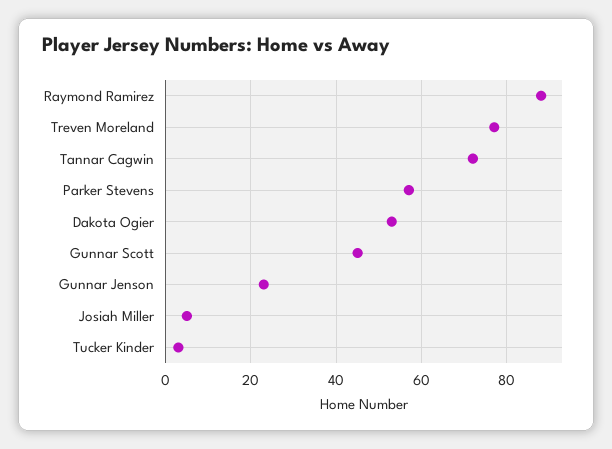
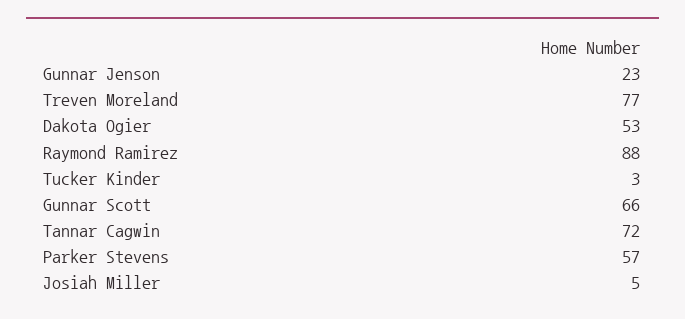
  {
    "Raymond Ramirez": 88,
    "Treven Moreland": 77,
    "Tannar Cagwin": 72,
    "Parker Stevens": 57,
    "Dakota Ogier": 53,
-   "Gunnar Scott": 45,
+   "Gunnar Scott": 66,
    "Gunnar Jenson": 23,
    "Josiah Miller": 5,
    "Tucker Kinder": 3
  }

